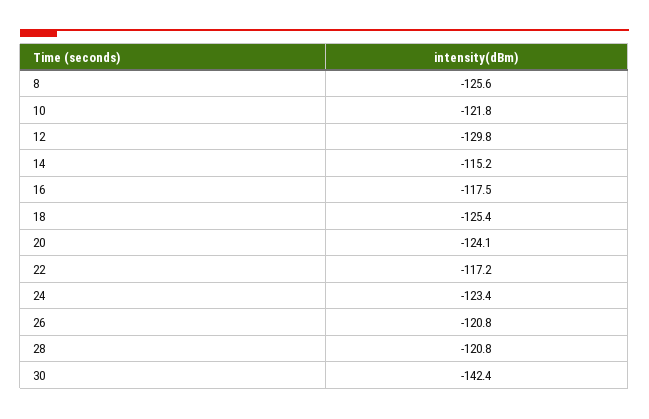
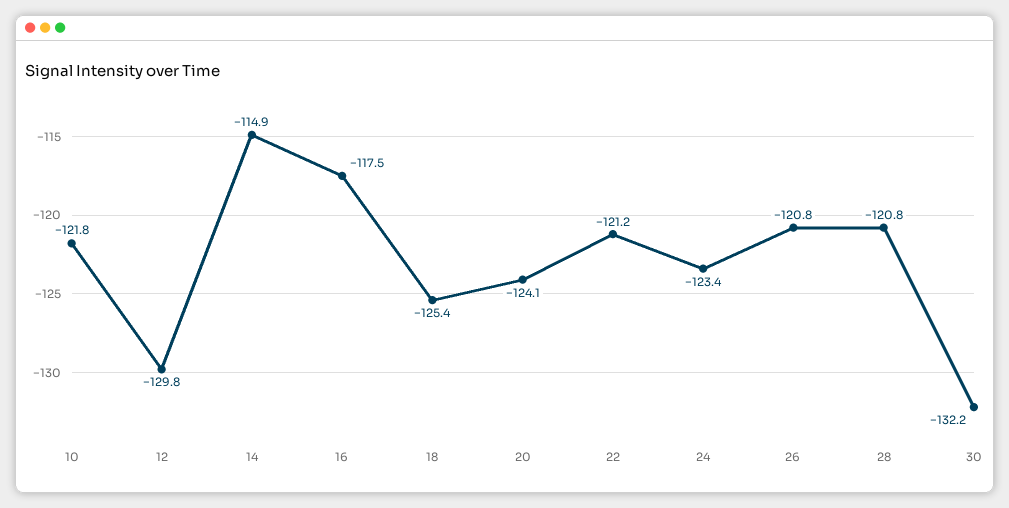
  {
-   "8": -125.6,
    "10": -121.8,
    "12": -129.8,
-   "14": -115.2,
+   "14": -114.9,
    "16": -117.5,
    "18": -125.4,
    "20": -124.1,
-   "22": -117.2,
+   "22": -121.2,
    "24": -123.4,
    "26": -120.8,
    "28": -120.8,
-   "30": -142.4
+   "30": -132.2
  }

